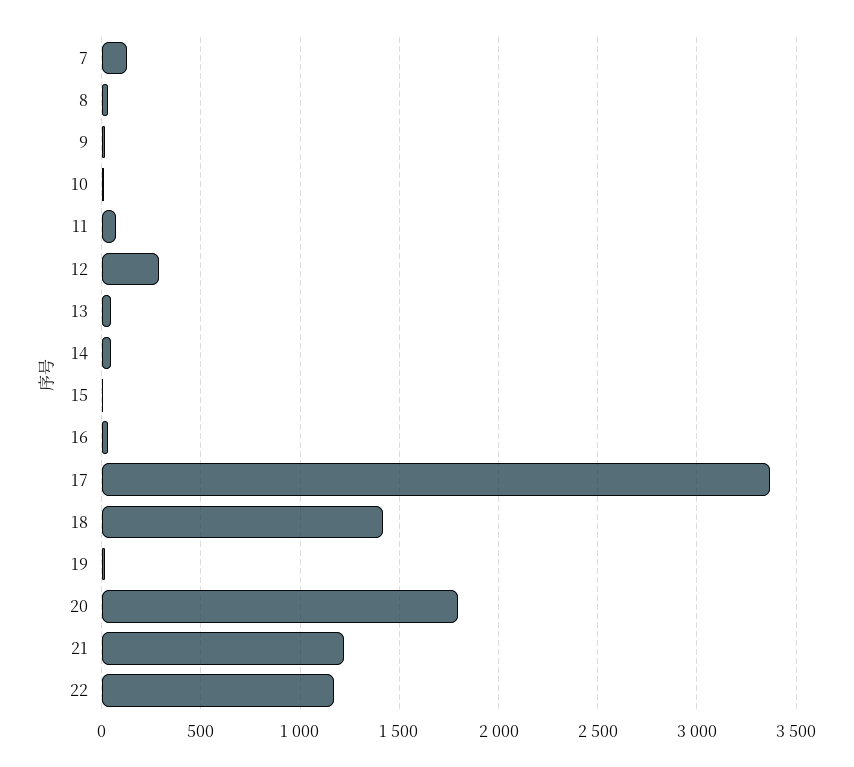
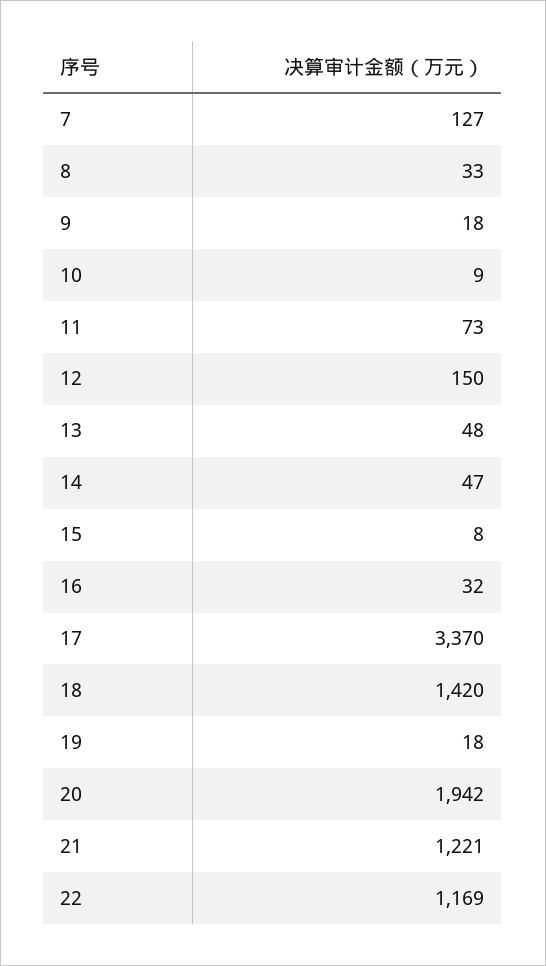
  {
    "7": 127,
    "8": 33,
    "9": 18,
    "10": 9,
    "11": 73,
-   "12": 300,
+   "12": 150,
    "13": 48,
    "14": 47,
    "15": 8,
    "16": 32,
    "17": 3370,
    "18": 1420,
    "19": 18,
-   "20": 1800,
+   "20": 1942,
    "21": 1221,
    "22": 1169
  }

